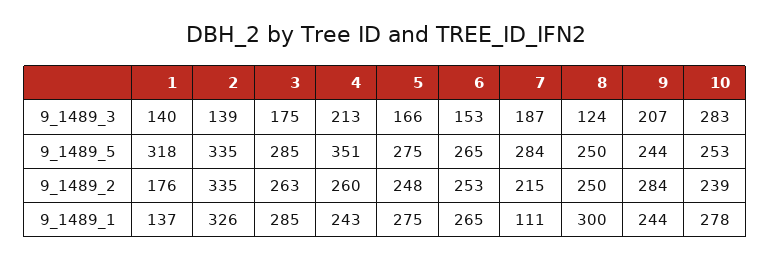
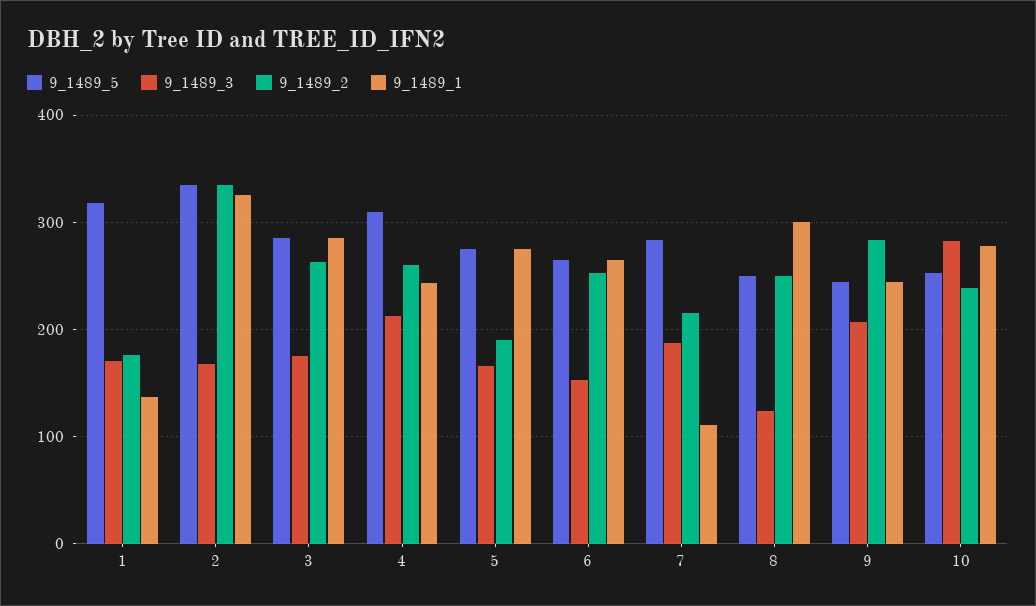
  {
    "9_1489_3": {
-     "1": 140,
+     "1": 170,
-     "2": 139,
+     "2": 170,
      "3": 175,
      "4": 213,
      "5": 166,
      "6": 153,
      "7": 187,
      "8": 124,
      "9": 207,
      "10": 283
    },
    "9_1489_5": {
      "1": 318,
      "2": 335,
      "3": 285,
-     "4": 351,
+     "4": 310,
      "5": 275,
      "6": 265,
      "7": 284,
      "8": 250,
      "9": 244,
      "10": 253
    },
    "9_1489_2": {
      "1": 176,
      "2": 335,
      "3": 263,
      "4": 260,
-     "5": 248,
+     "5": 190,
      "6": 253,
      "7": 215,
      "8": 250,
      "9": 284,
      "10": 239
    },
    "9_1489_1": {
      "1": 137,
      "2": 326,
      "3": 285,
      "4": 243,
      "5": 275,
      "6": 265,
      "7": 111,
      "8": 300,
      "9": 244,
      "10": 278
    }
  }

